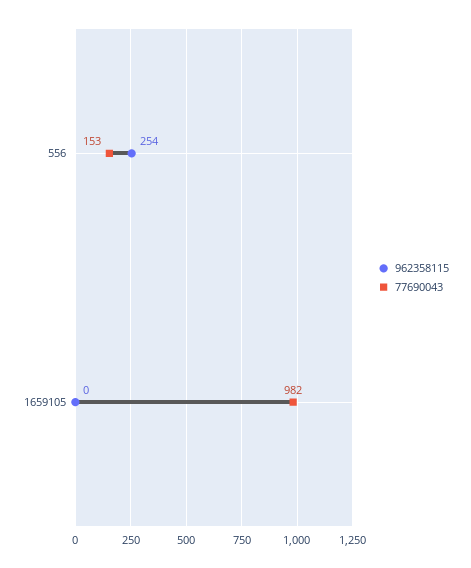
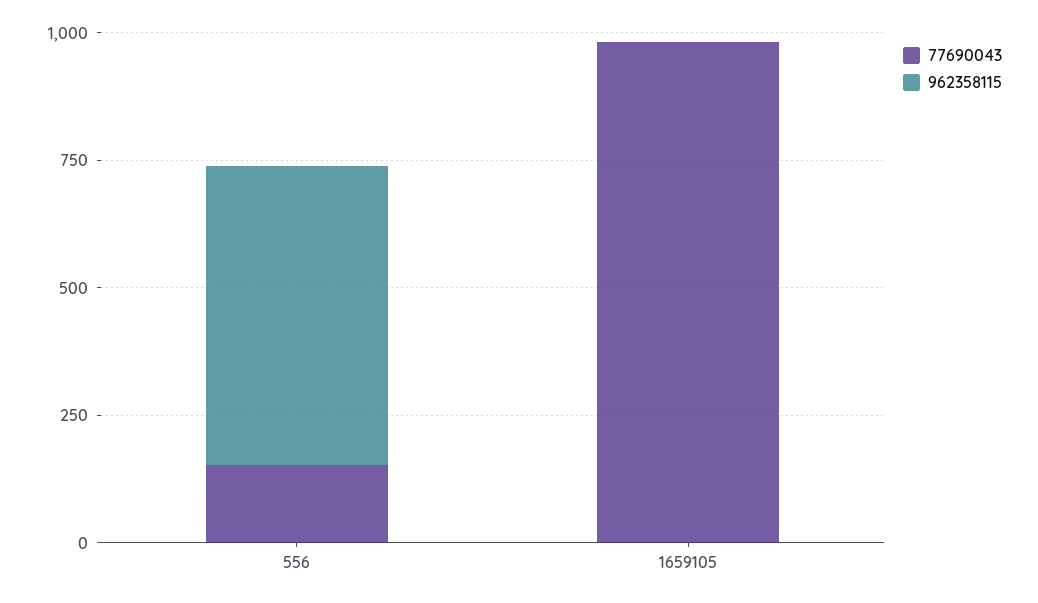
  {
    "962358115": {
-     "556": 254,
+     "556": 600,
      "1659105": 0
    },
    "77690043": {
      "556": 153,
      "1659105": 982
    }
  }

